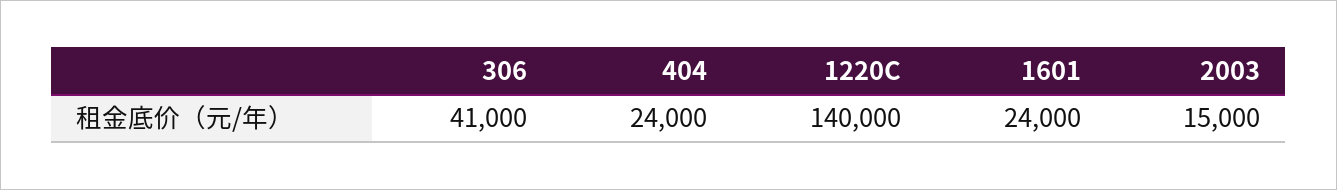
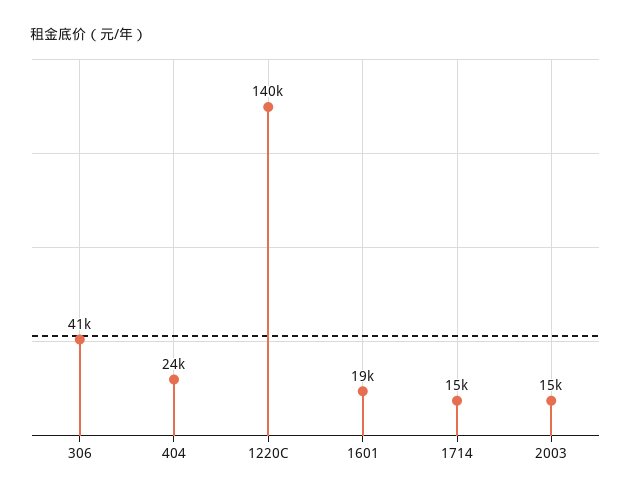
  {
    "306": 41000,
    "404": 24000,
    "1220C": 140000,
-   "1601": 24000,
+   "1601": 19000,
-   "2003": 15000
+   "2003": 15000,
+   "1714": 15000
  }

